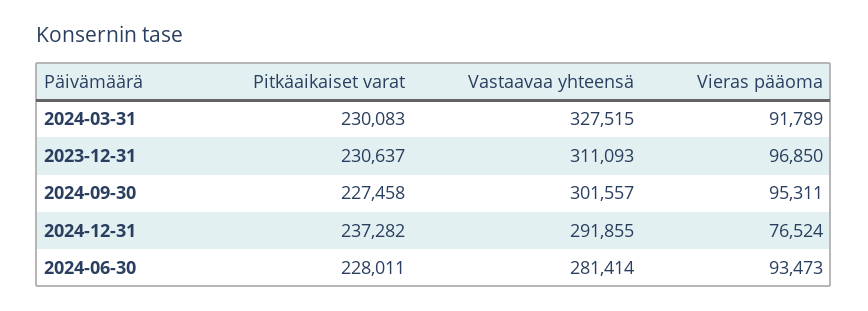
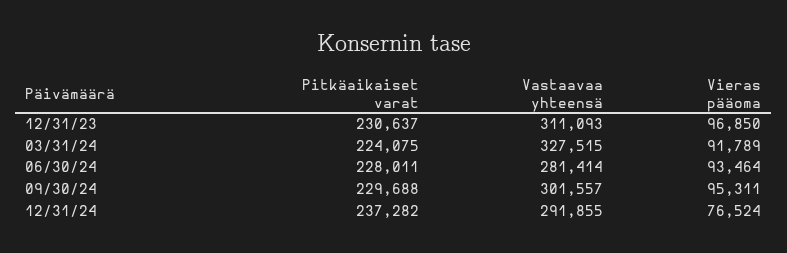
  {
    "Pitkäaikaiset varat": {
-     "2024-03-31": 230083,
+     "2024-03-31": 224075,
      "2023-12-31": 230637,
-     "2024-09-30": 227458,
+     "2024-09-30": 229688,
      "2024-12-31": 237282,
      "2024-06-30": 228011
    },
    "Vastaavaa yhteensä": {
      "2024-03-31": 327515,
      "2023-12-31": 311093,
      "2024-09-30": 301557,
      "2024-12-31": 291855,
      "2024-06-30": 281414
    },
    "Vieras pääoma": {
      "2024-03-31": 91789,
      "2023-12-31": 96850,
      "2024-09-30": 95311,
      "2024-12-31": 76524,
-     "2024-06-30": 93473
+     "2024-06-30": 93464
    }
  }

